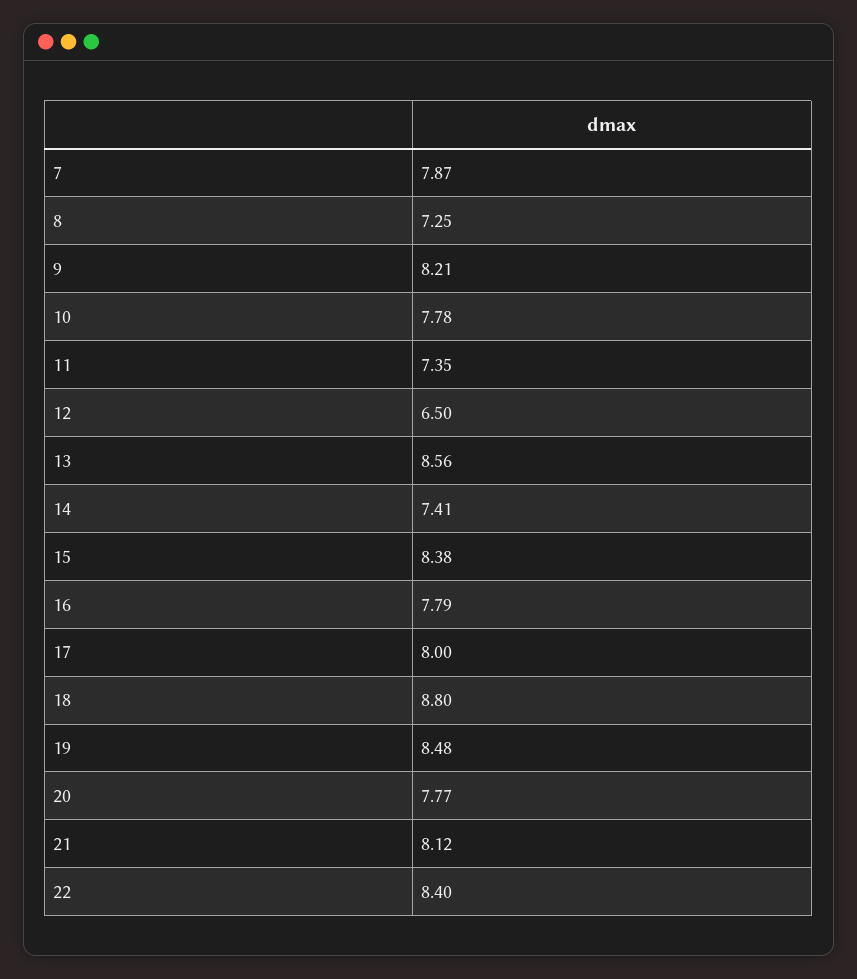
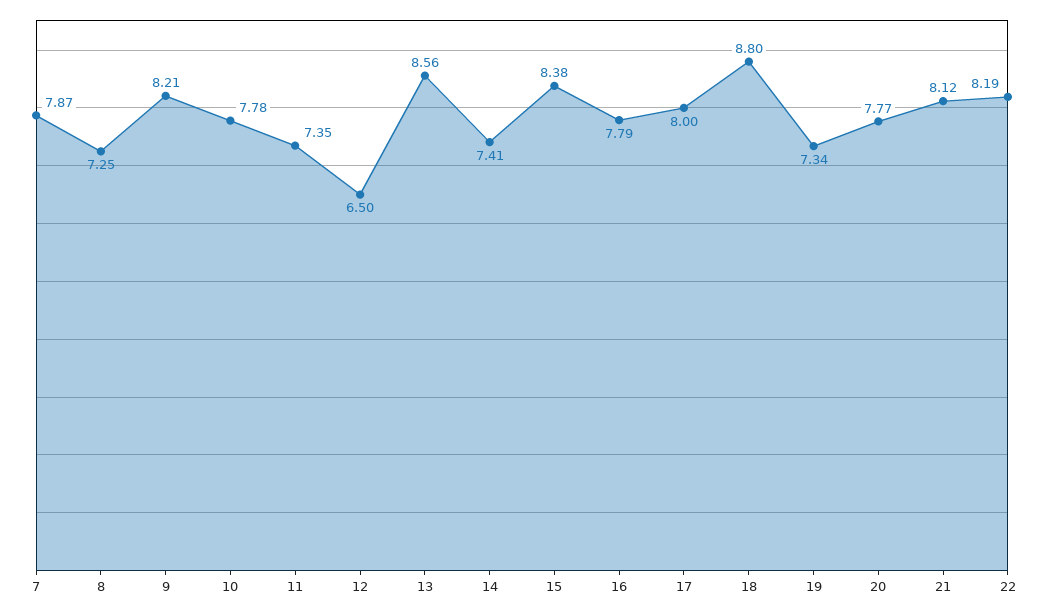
  {
    "7": 7.87,
    "8": 7.25,
    "9": 8.21,
    "10": 7.78,
    "11": 7.35,
    "12": 6.5,
    "13": 8.56,
    "14": 7.41,
    "15": 8.38,
    "16": 7.79,
    "17": 8,
    "18": 8.8,
-   "19": 8.48,
+   "19": 7.34,
    "20": 7.77,
    "21": 8.12,
-   "22": 8.4
+   "22": 8.19
  }

